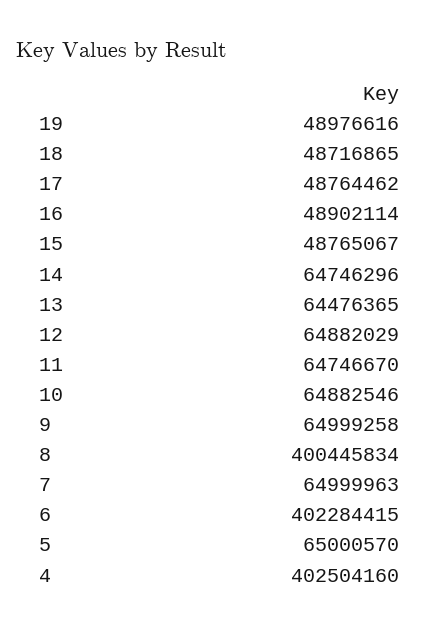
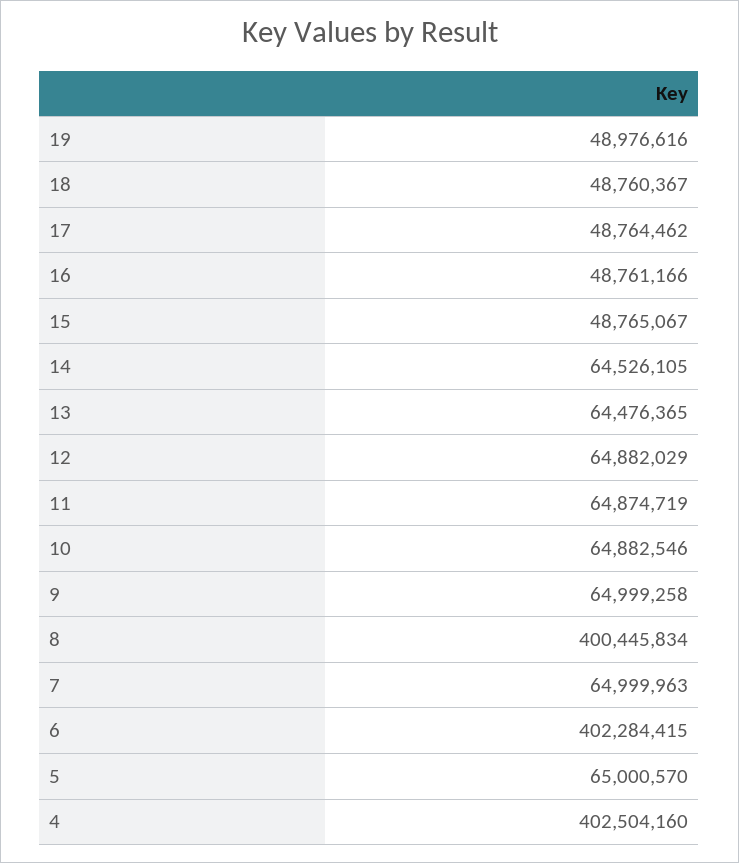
  {
    "19": 48976616,
-   "18": 48716865,
+   "18": 48760367,
    "17": 48764462,
-   "16": 48902114,
+   "16": 48761166,
    "15": 48765067,
-   "14": 64746296,
+   "14": 64526105,
    "13": 64476365,
    "12": 64882029,
-   "11": 64746670,
+   "11": 64874719,
    "10": 64882546,
    "9": 64999258,
    "8": 400445834,
    "7": 64999963,
    "6": 402284415,
    "5": 65000570,
    "4": 402504160
  }

